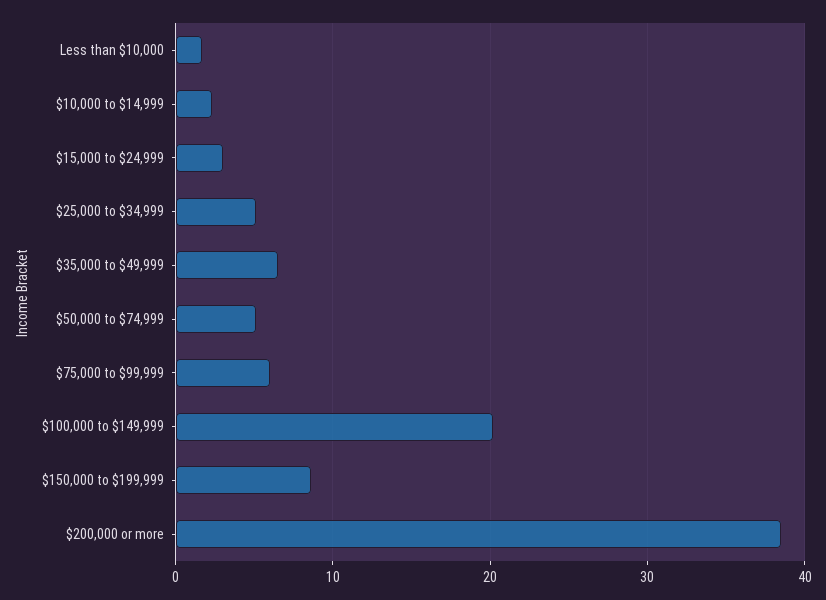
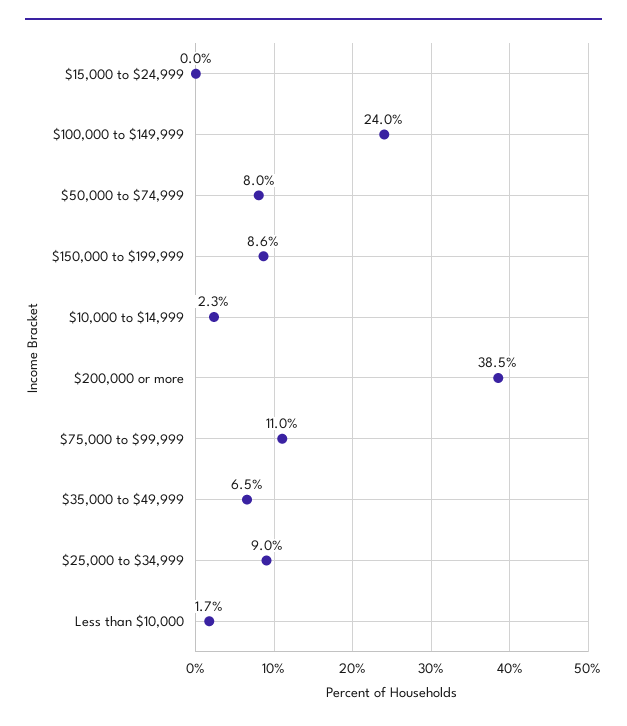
  {
    "Less than $10,000": 1.7,
    "$10,000 to $14,999": 2.3,
-   "$15,000 to $24,999": 3,
+   "$15,000 to $24,999": 0,
-   "$25,000 to $34,999": 5,
+   "$25,000 to $34,999": 9,
    "$35,000 to $49,999": 6.5,
-   "$50,000 to $74,999": 5,
+   "$50,000 to $74,999": 8,
-   "$75,000 to $99,999": 6,
+   "$75,000 to $99,999": 11,
-   "$100,000 to $149,999": 20,
+   "$100,000 to $149,999": 24,
    "$150,000 to $199,999": 8.6,
    "$200,000 or more": 38.5
  }

